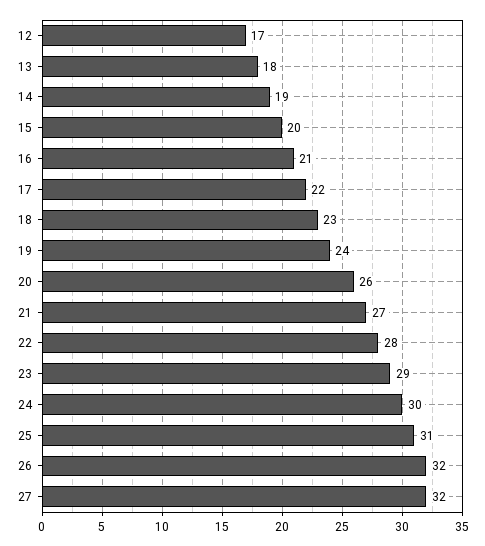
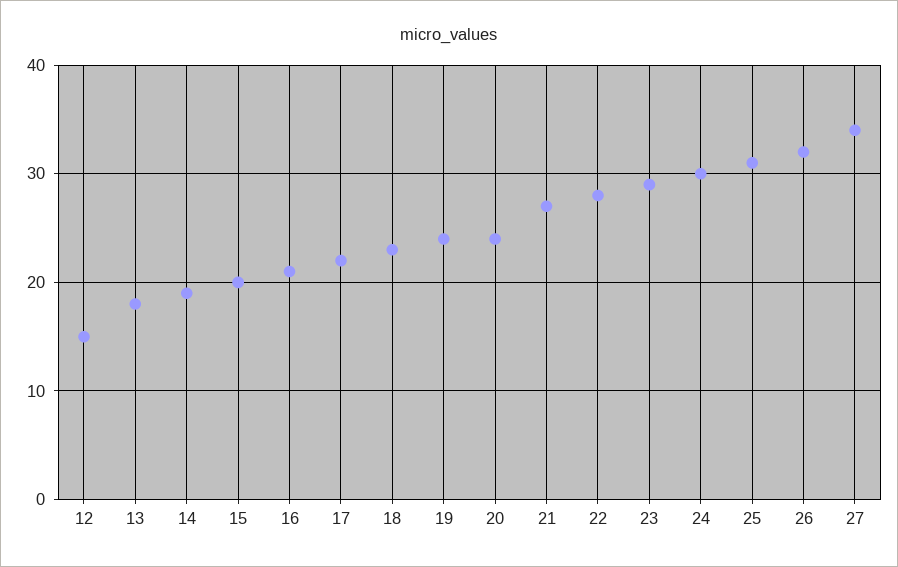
  {
-   "12": 17,
+   "12": 15,
    "13": 18,
    "14": 19,
    "15": 20,
    "16": 21,
    "17": 22,
    "18": 23,
    "19": 24,
-   "20": 26,
+   "20": 24,
    "21": 27,
    "22": 28,
    "23": 29,
    "24": 30,
    "25": 31,
    "26": 32,
-   "27": 32
+   "27": 34
  }

